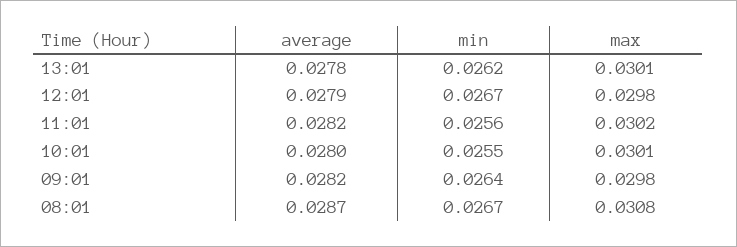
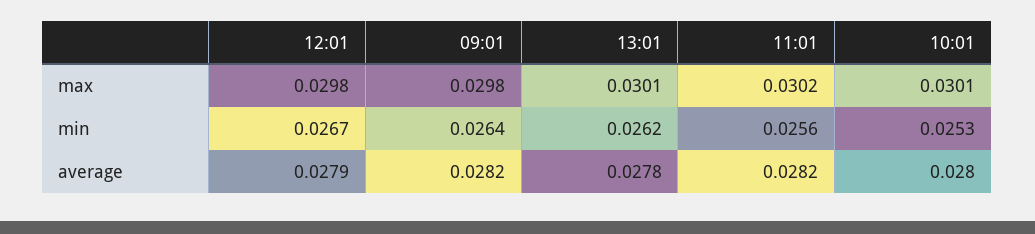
  {
    "average": {
      "13:01": 0.0278,
      "12:01": 0.0279,
      "11:01": 0.0282,
      "10:01": 0.028,
-     "09:01": 0.0282,
+     "09:01": 0.0282
-     "08:01": 0.0287
    },
    "min": {
      "13:01": 0.0262,
      "12:01": 0.0267,
      "11:01": 0.0256,
-     "10:01": 0.0255,
+     "10:01": 0.0253,
-     "09:01": 0.0264,
+     "09:01": 0.0264
-     "08:01": 0.0267
    },
    "max": {
      "13:01": 0.0301,
      "12:01": 0.0298,
      "11:01": 0.0302,
      "10:01": 0.0301,
-     "09:01": 0.0298,
+     "09:01": 0.0298
-     "08:01": 0.0308
    }
  }

